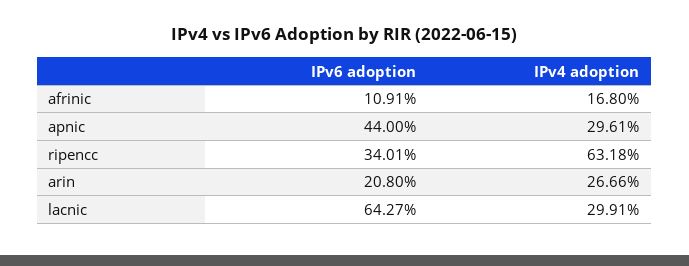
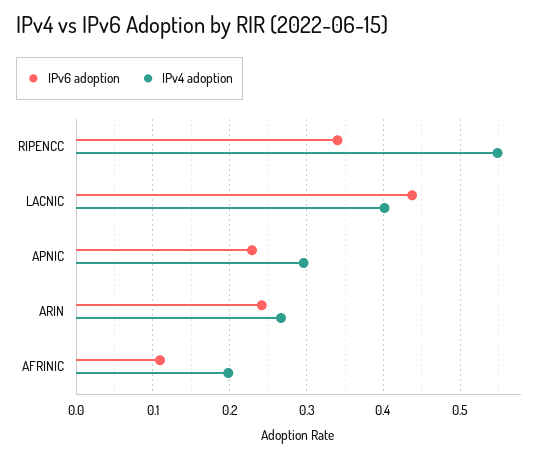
  {
    "IPv6 adoption": {
      "afrinic": 0.1091,
-     "apnic": 0.44,
+     "apnic": 0.23,
      "ripencc": 0.3401,
-     "arin": 0.208,
+     "arin": 0.24,
-     "lacnic": 0.6427
+     "lacnic": 0.44
    },
    "IPv4 adoption": {
-     "afrinic": 0.168,
+     "afrinic": 0.2,
      "apnic": 0.2961,
-     "ripencc": 0.6318,
+     "ripencc": 0.55,
      "arin": 0.2666,
-     "lacnic": 0.2991
+     "lacnic": 0.4
    }
  }

